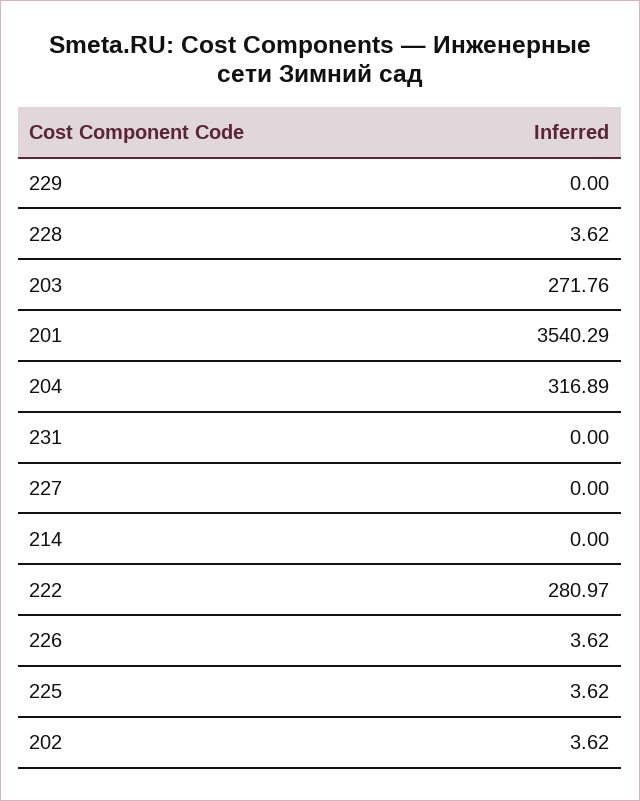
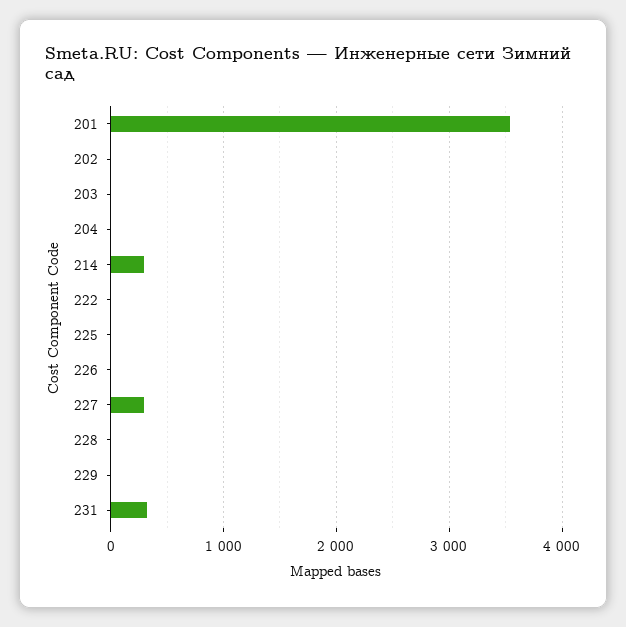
  {
    "229": 0,
    "228": 3.62,
-   "203": 271.76,
+   "203": 0,
    "201": 3540.29,
-   "204": 316.89,
+   "204": 0,
-   "231": 0,
+   "231": 300,
-   "227": 0,
+   "227": 300,
-   "214": 0,
+   "214": 300,
-   "222": 280.97,
+   "222": 0,
    "226": 3.62,
    "225": 3.62,
    "202": 3.62
  }

